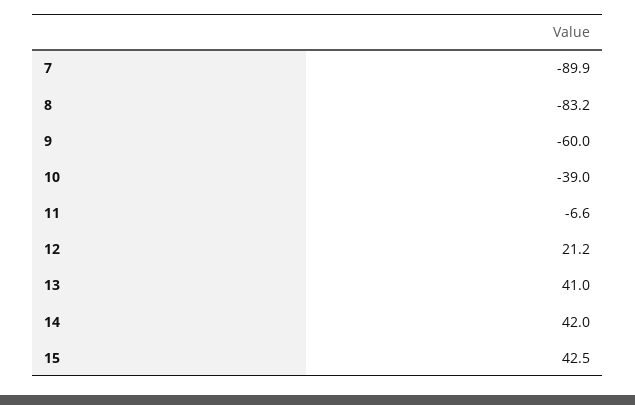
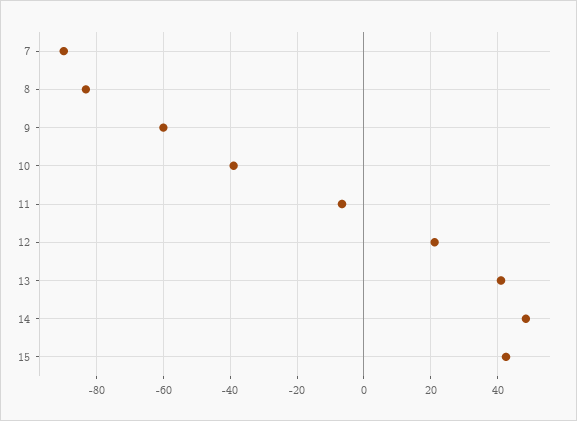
  {
    "7": -89.9,
    "8": -83.2,
    "9": -60,
    "10": -39,
    "11": -6.6,
    "12": 21.2,
    "13": 41,
-   "14": 42,
+   "14": 48,
    "15": 42.5
  }

